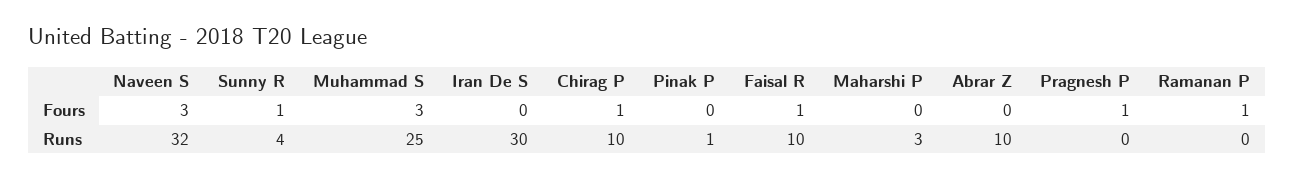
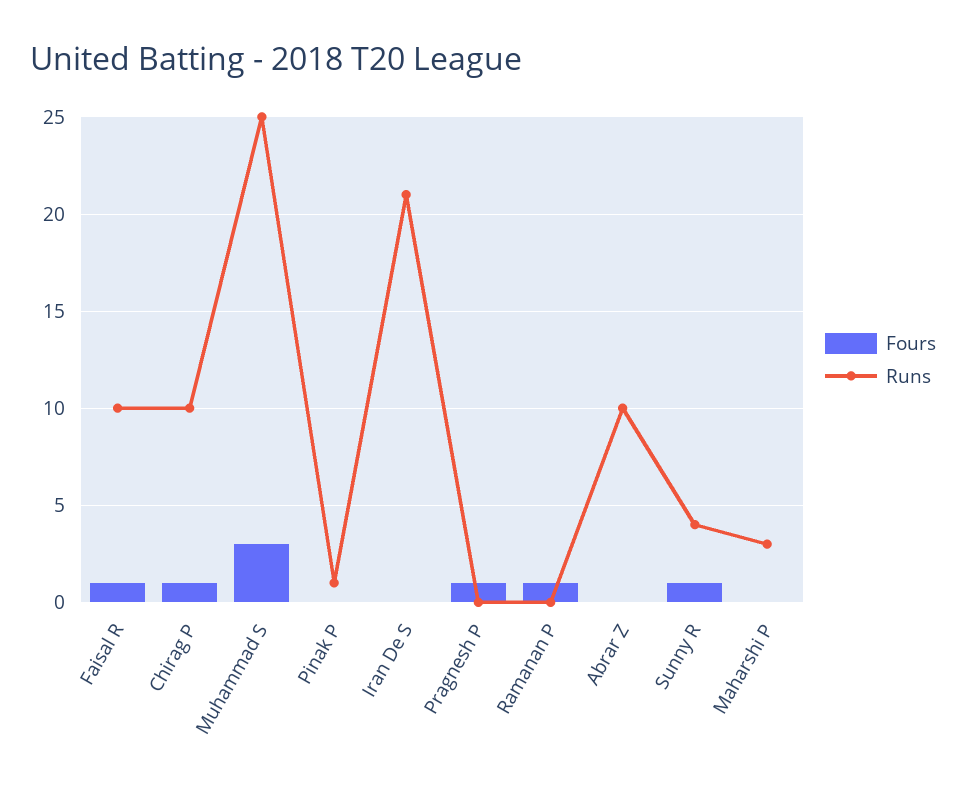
  {
    "Fours": {
-     "Naveen S": 3,
      "Sunny R": 1,
      "Muhammad S": 3,
      "Iran De S": 0,
      "Chirag P": 1,
      "Pinak P": 0,
      "Faisal R": 1,
      "Maharshi P": 0,
      "Abrar Z": 0,
      "Pragnesh P": 1,
      "Ramanan P": 1
    },
    "Runs": {
-     "Naveen S": 32,
      "Sunny R": 4,
      "Muhammad S": 25,
-     "Iran De S": 30,
+     "Iran De S": 21,
      "Chirag P": 10,
      "Pinak P": 1,
      "Faisal R": 10,
      "Maharshi P": 3,
      "Abrar Z": 10,
      "Pragnesh P": 0,
      "Ramanan P": 0
    }
  }

